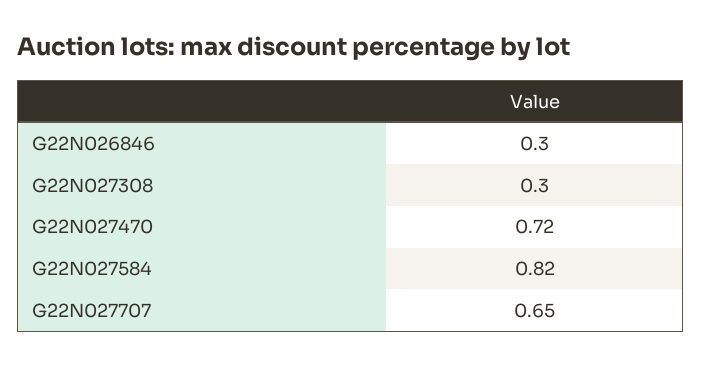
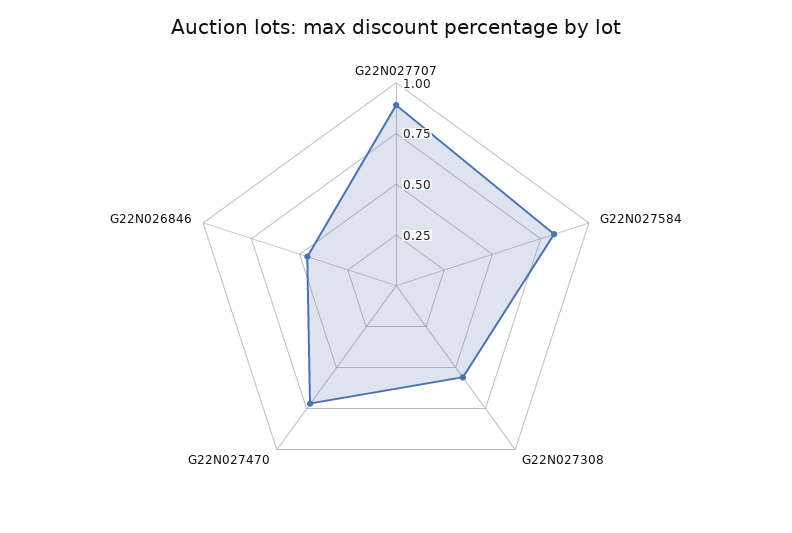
  {
-   "G22N026846": 0.3,
+   "G22N026846": 0.45,
-   "G22N027308": 0.3,
+   "G22N027308": 0.55,
    "G22N027470": 0.72,
    "G22N027584": 0.82,
-   "G22N027707": 0.65
+   "G22N027707": 0.9
  }

